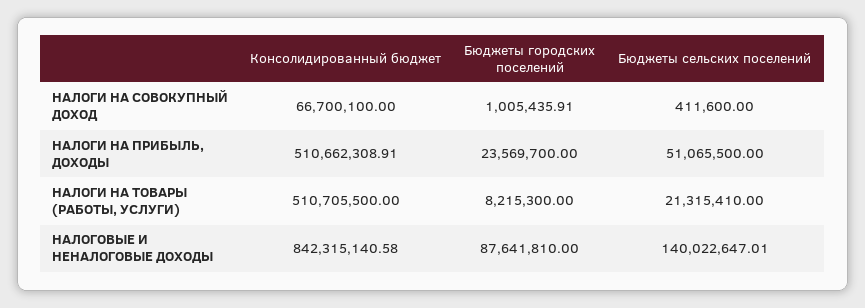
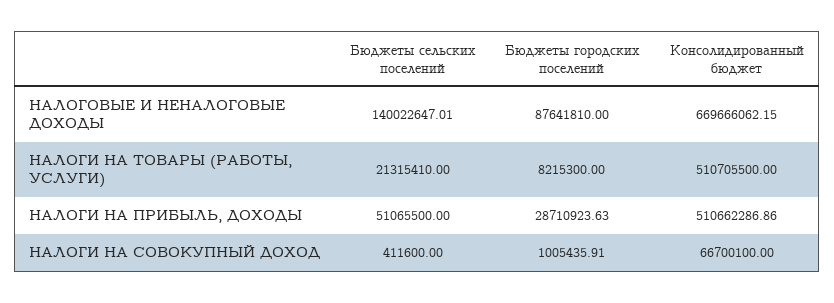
  {
    "Консолидированный бюджет": {
      "НАЛОГИ НА СОВОКУПНЫЙ ДОХОД": 66700100,
-     "НАЛОГИ НА ПРИБЫЛЬ, ДОХОДЫ": 510662308.91,
+     "НАЛОГИ НА ПРИБЫЛЬ, ДОХОДЫ": 510662286.86,
      "НАЛОГИ НА ТОВАРЫ (РАБОТЫ, УСЛУГИ)": 510705500,
-     "НАЛОГОВЫЕ И НЕНАЛОГОВЫЕ ДОХОДЫ": 842315140.58
+     "НАЛОГОВЫЕ И НЕНАЛОГОВЫЕ ДОХОДЫ": 669666062.15
    },
    "Бюджеты городских поселений": {
      "НАЛОГИ НА СОВОКУПНЫЙ ДОХОД": 1005435.91,
-     "НАЛОГИ НА ПРИБЫЛЬ, ДОХОДЫ": 23569700,
+     "НАЛОГИ НА ПРИБЫЛЬ, ДОХОДЫ": 28710923.63,
      "НАЛОГИ НА ТОВАРЫ (РАБОТЫ, УСЛУГИ)": 8215300,
      "НАЛОГОВЫЕ И НЕНАЛОГОВЫЕ ДОХОДЫ": 87641810
    },
    "Бюджеты сельских поселений": {
      "НАЛОГИ НА СОВОКУПНЫЙ ДОХОД": 411600,
      "НАЛОГИ НА ПРИБЫЛЬ, ДОХОДЫ": 51065500,
      "НАЛОГИ НА ТОВАРЫ (РАБОТЫ, УСЛУГИ)": 21315410,
      "НАЛОГОВЫЕ И НЕНАЛОГОВЫЕ ДОХОДЫ": 140022647.01
    }
  }

